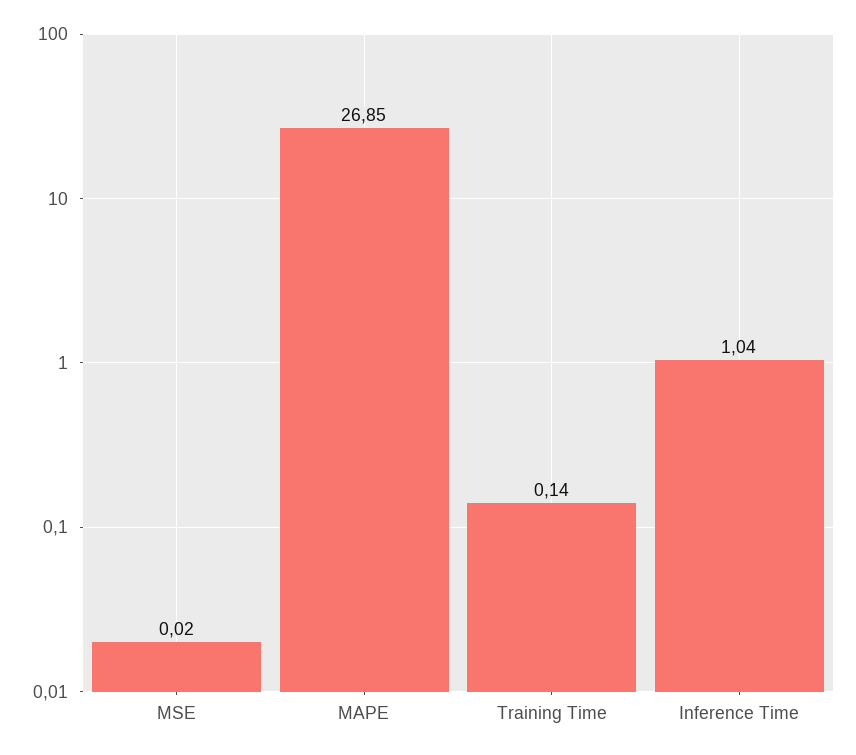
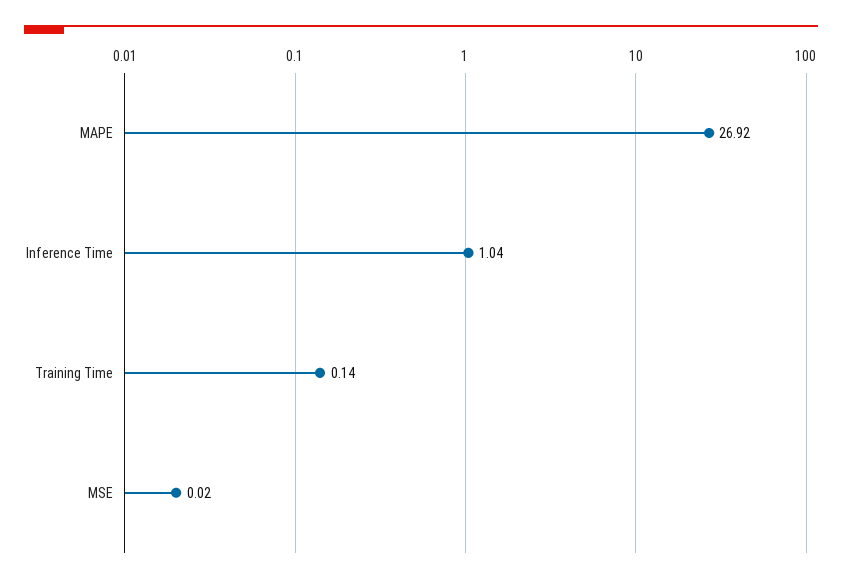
  {
    "MSE": 0.02,
-   "MAPE": 26.85,
+   "MAPE": 26.92,
    "Training Time": 0.14,
    "Inference Time": 1.04
  }

